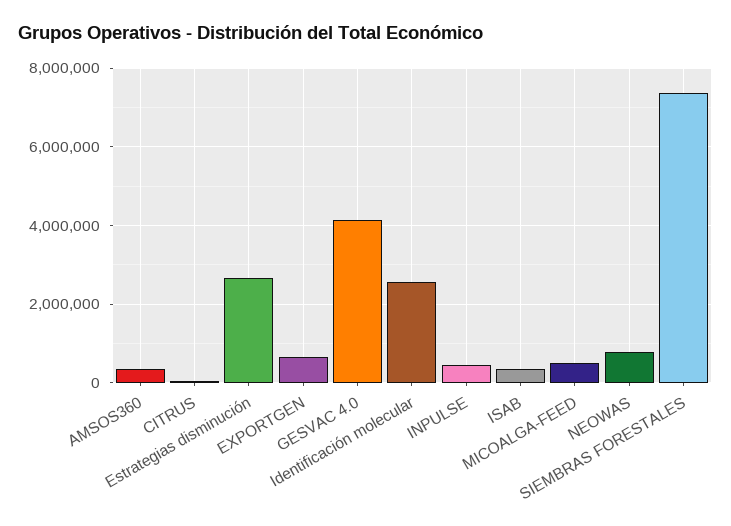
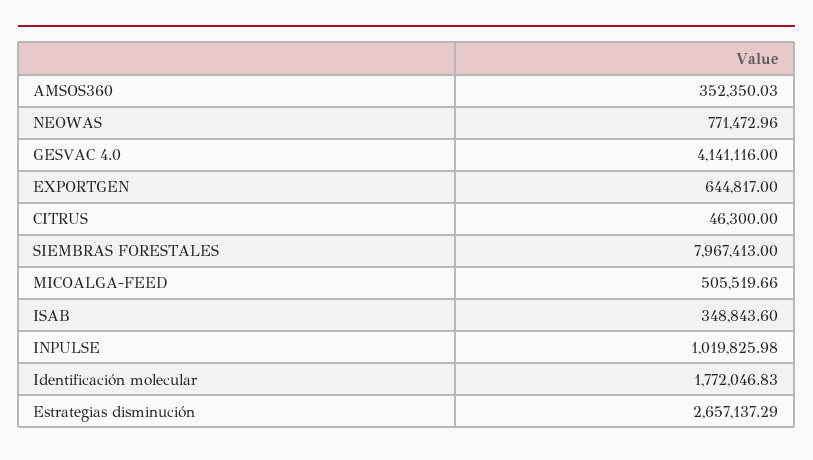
  {
    "AMSOS360": 352350.03,
    "CITRUS": 46300,
    "Estrategias disminución": 2657137.29,
    "EXPORTGEN": 644817,
    "GESVAC 4.0": 4141116,
-   "Identificación molecular": 2600000,
+   "Identificación molecular": 1772046.83,
-   "INPULSE": 400000,
+   "INPULSE": 1019825.98,
    "ISAB": 348843.6,
    "MICOALGA-FEED": 505519.66,
    "NEOWAS": 771472.96,
-   "SIEMBRAS FORESTALES": 7400000
+   "SIEMBRAS FORESTALES": 7967413
  }

